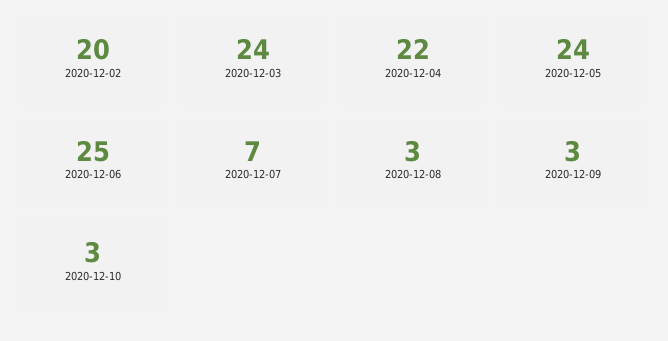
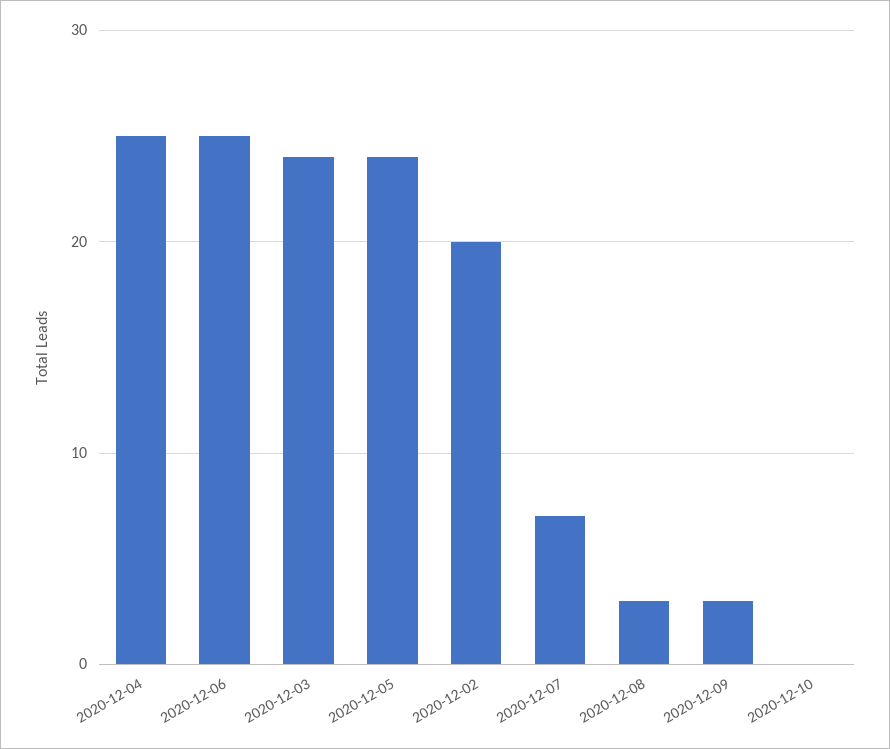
  {
    "2020-12-02": 20,
    "2020-12-03": 24,
-   "2020-12-04": 22,
+   "2020-12-04": 25,
    "2020-12-05": 24,
    "2020-12-06": 25,
    "2020-12-07": 7,
    "2020-12-08": 3,
    "2020-12-09": 3,
-   "2020-12-10": 3
+   "2020-12-10": 0
  }

